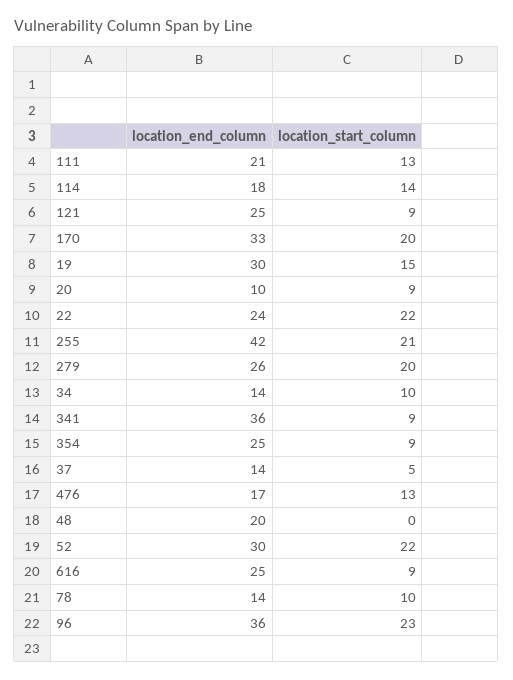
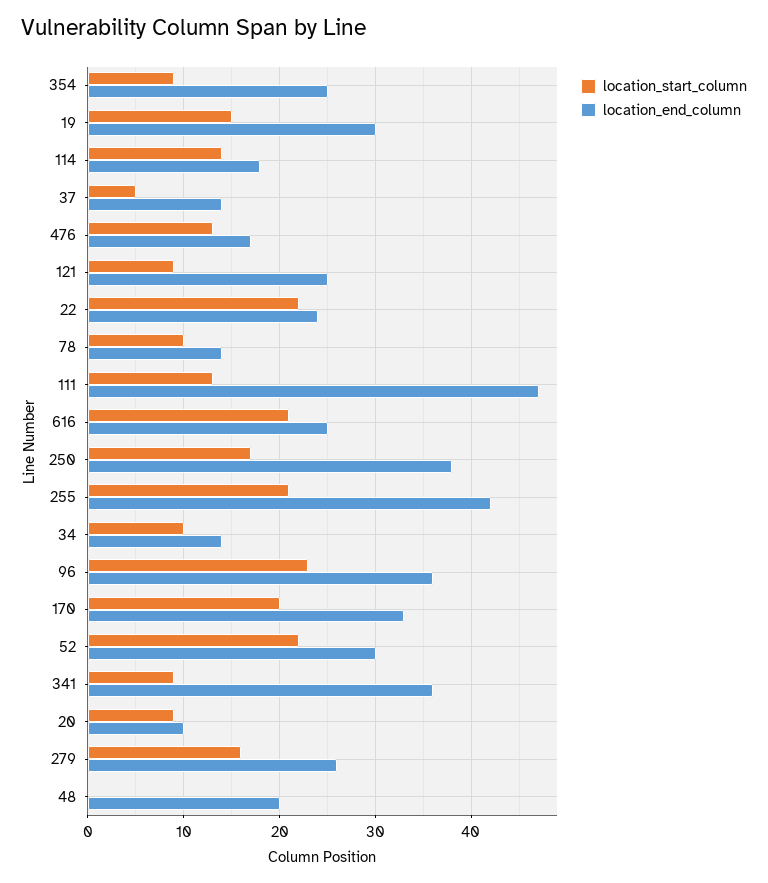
  {
    "location_end_column": {
-     "111": 21,
+     "111": 47,
      "114": 18,
      "121": 25,
      "170": 33,
      "19": 30,
      "20": 10,
      "22": 24,
      "255": 42,
      "279": 26,
      "34": 14,
      "341": 36,
      "354": 25,
      "37": 14,
      "476": 17,
      "48": 20,
      "52": 30,
      "616": 25,
      "78": 14,
-     "96": 36
+     "96": 36,
+     "250": 38
    },
    "location_start_column": {
      "111": 13,
      "114": 14,
      "121": 9,
      "170": 20,
      "19": 15,
      "20": 9,
      "22": 22,
      "255": 21,
-     "279": 20,
+     "279": 16,
      "34": 10,
      "341": 9,
      "354": 9,
      "37": 5,
      "476": 13,
      "48": 0,
      "52": 22,
-     "616": 9,
+     "616": 21,
      "78": 10,
-     "96": 23
+     "96": 23,
+     "250": 17
    }
  }

